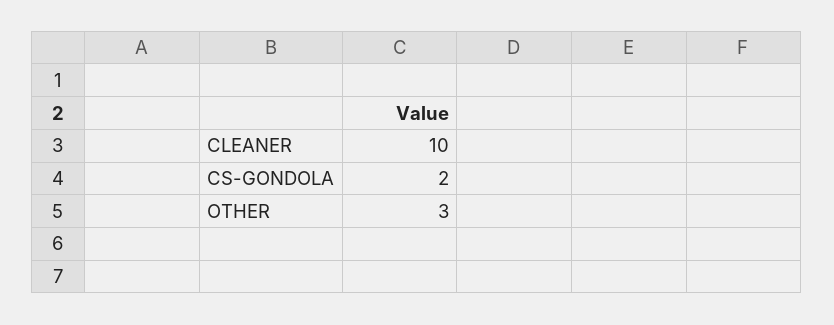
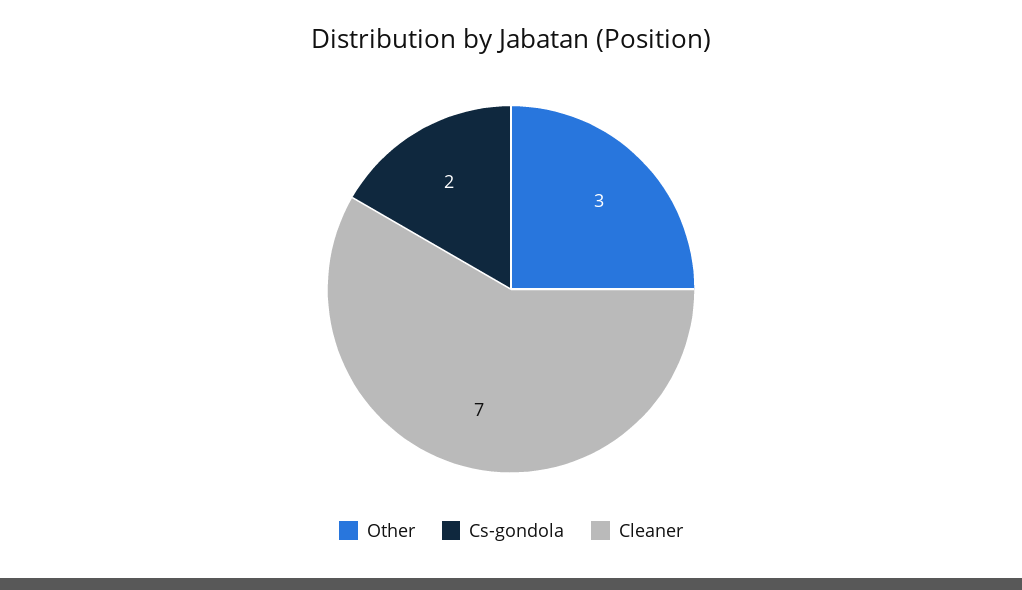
  {
-   "CLEANER": 10,
+   "CLEANER": 7,
    "CS-GONDOLA": 2,
    "OTHER": 3
  }

